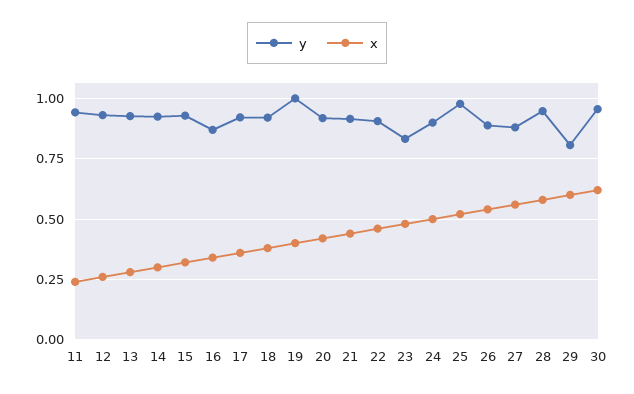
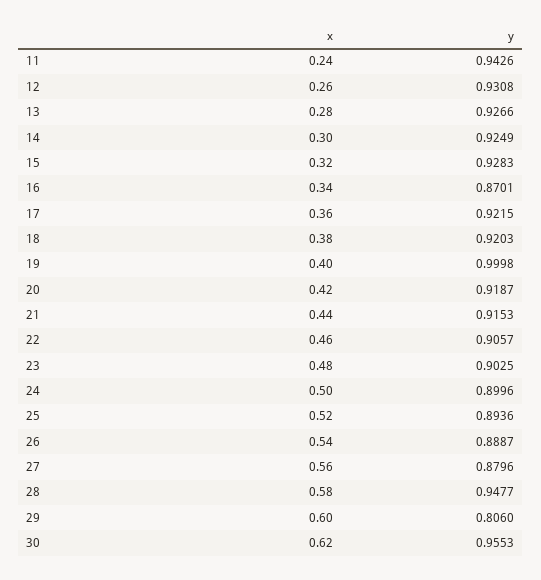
  {
    "y": {
      "11": 0.9426,
      "12": 0.9308,
      "13": 0.9266,
      "14": 0.9249,
      "15": 0.9283,
      "16": 0.8701,
      "17": 0.9215,
      "18": 0.9203,
      "19": 0.9998,
      "20": 0.9187,
      "21": 0.9153,
      "22": 0.9057,
-     "23": 0.825,
+     "23": 0.9025,
      "24": 0.8996,
-     "25": 0.975,
+     "25": 0.8936,
      "26": 0.8887,
      "27": 0.8796,
      "28": 0.9477,
      "29": 0.806,
      "30": 0.9553
    },
    "x": {
      "11": 0.24,
      "12": 0.26,
      "13": 0.28,
      "14": 0.3,
      "15": 0.32,
      "16": 0.34,
      "17": 0.36,
      "18": 0.38,
      "19": 0.4,
      "20": 0.42,
      "21": 0.44,
      "22": 0.46,
      "23": 0.48,
      "24": 0.5,
      "25": 0.52,
      "26": 0.54,
      "27": 0.56,
      "28": 0.58,
      "29": 0.6,
      "30": 0.62
    }
  }

